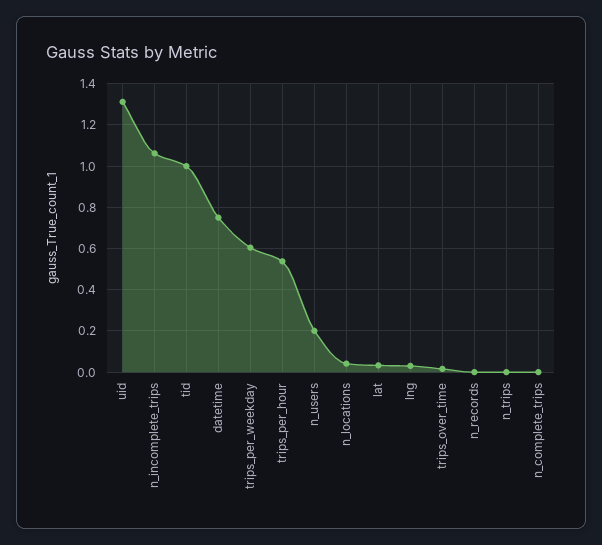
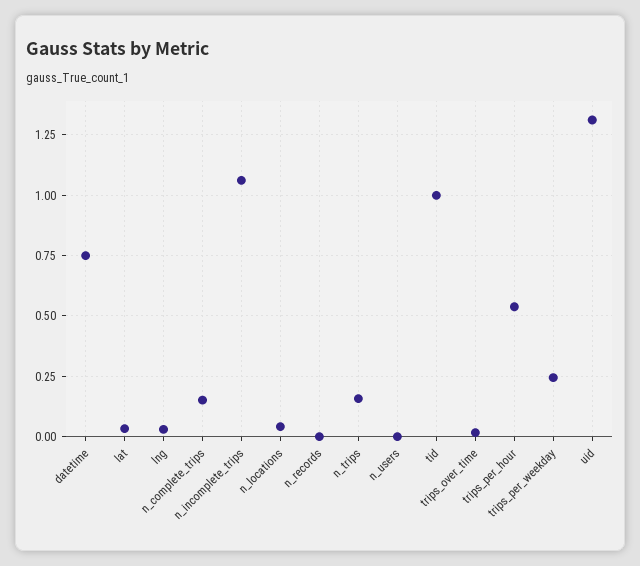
  {
    "uid": 1.3,
    "n_incomplete_trips": 1.05,
    "tid": 1,
    "datetime": 0.75,
-   "trips_per_weekday": 0.6,
+   "trips_per_weekday": 0.25,
    "trips_per_hour": 0.55,
-   "n_users": 0.2,
+   "n_users": 0,
    "n_locations": 0.05,
    "lat": 0.025,
    "lng": 0.025,
    "trips_over_time": 0.025,
    "n_records": 0,
-   "n_trips": 0,
+   "n_trips": 0.15,
-   "n_complete_trips": 0
+   "n_complete_trips": 0.15
  }

